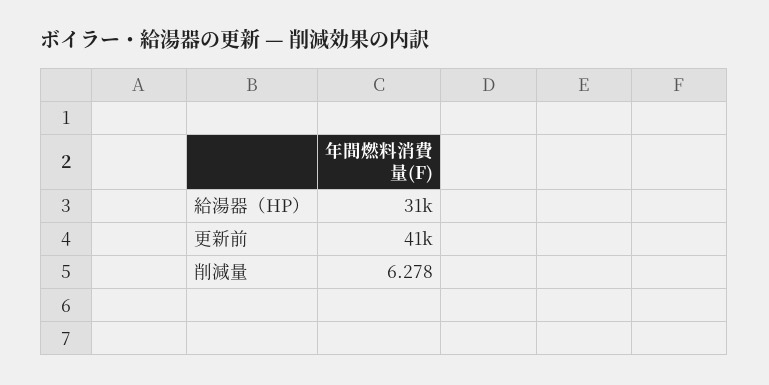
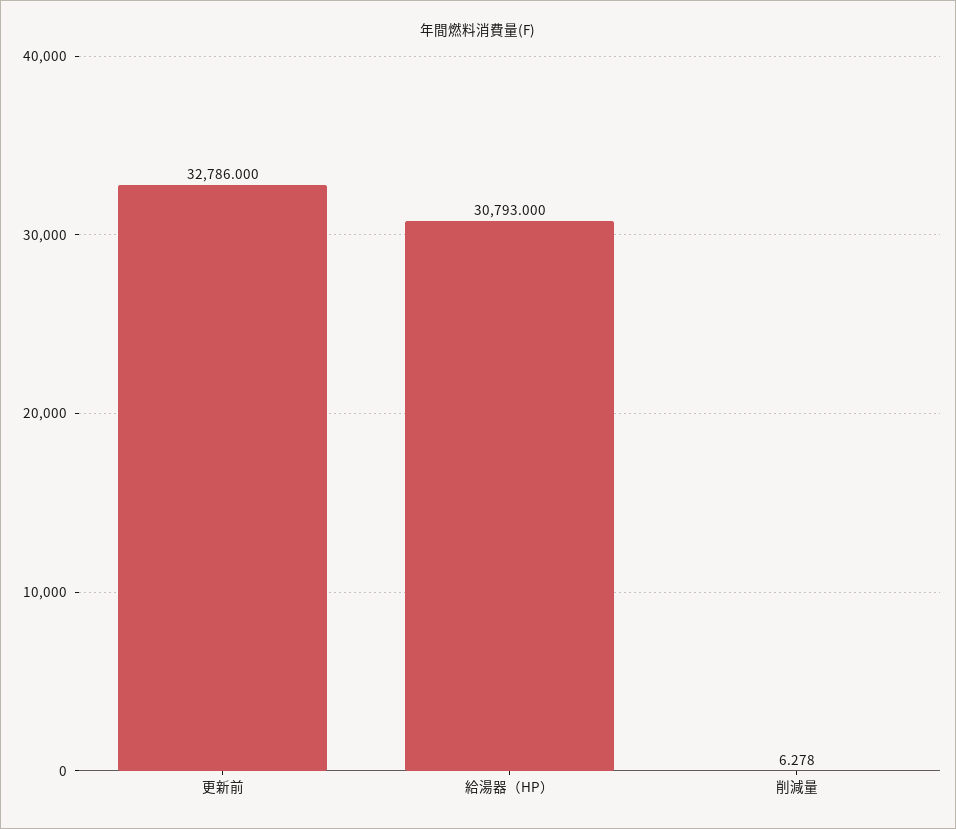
  {
    "給湯器（HP）": 30793,
-   "更新前": 41000,
+   "更新前": 32786,
    "削減量": 6.278
  }

